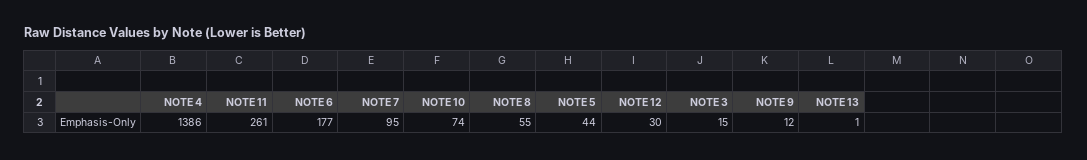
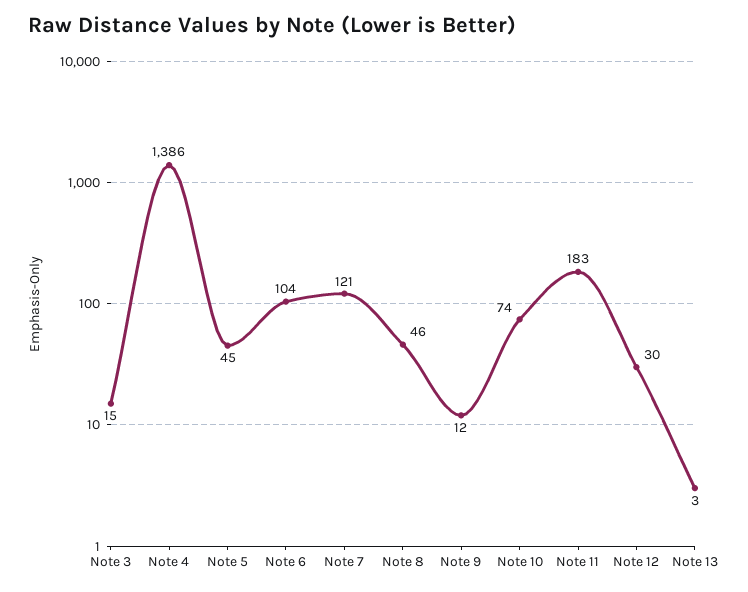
  {
    "NOTE 4": 1386,
-   "NOTE 11": 261,
+   "NOTE 11": 183,
-   "NOTE 6": 177,
+   "NOTE 6": 104,
-   "NOTE 7": 95,
+   "NOTE 7": 121,
    "NOTE 10": 74,
-   "NOTE 8": 55,
+   "NOTE 8": 46,
-   "NOTE 5": 44,
+   "NOTE 5": 45,
    "NOTE 12": 30,
    "NOTE 3": 15,
    "NOTE 9": 12,
-   "NOTE 13": 1
+   "NOTE 13": 3
  }

